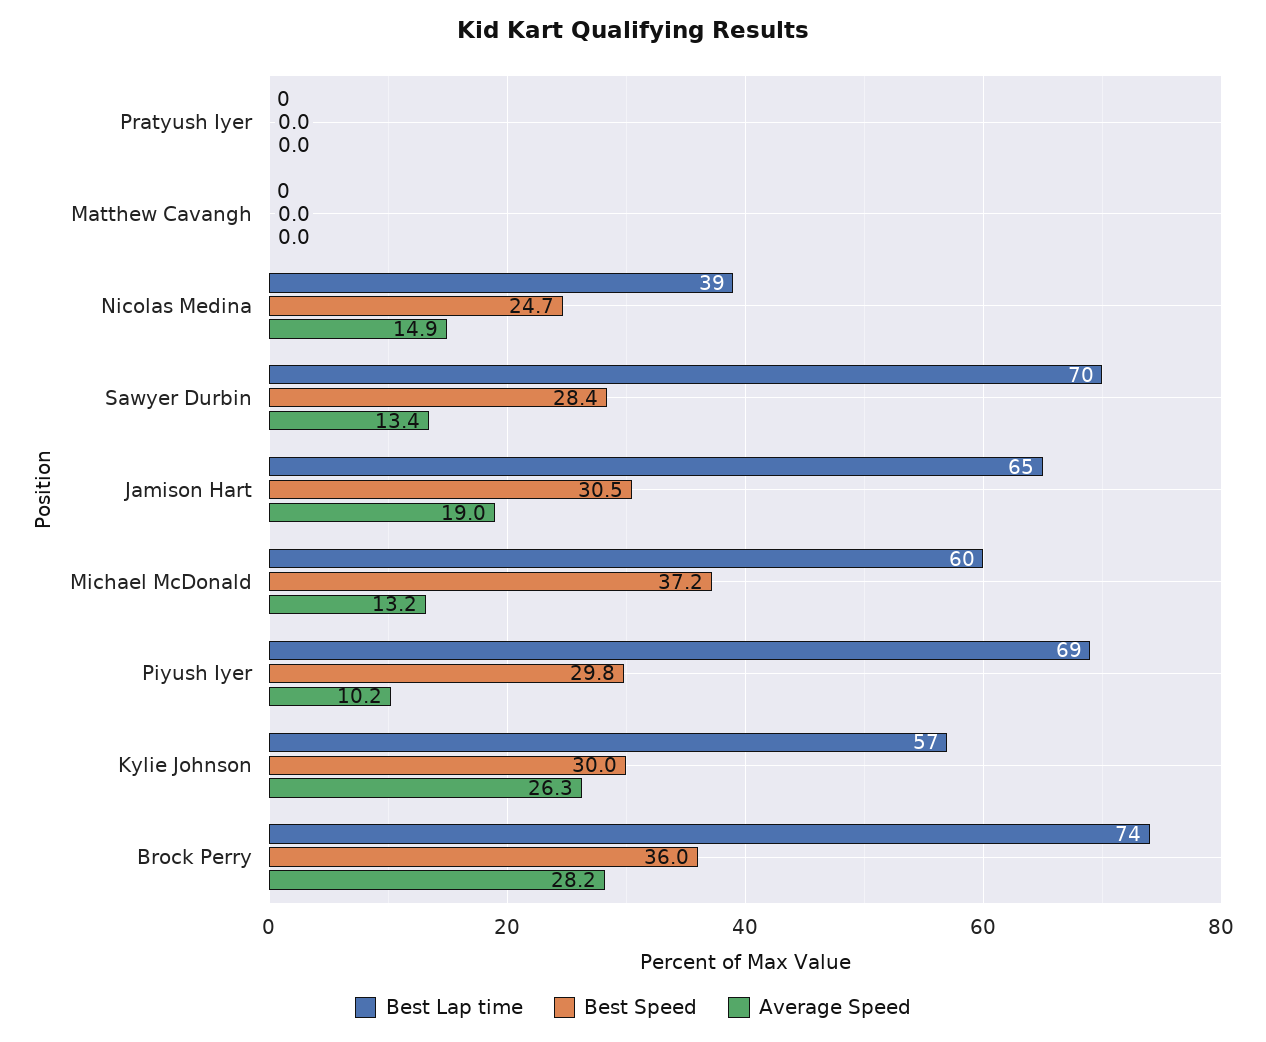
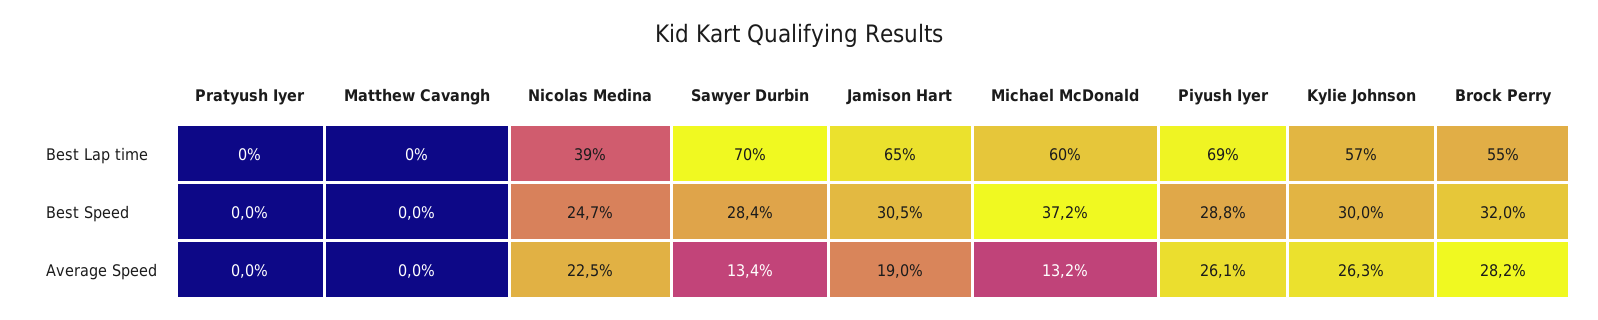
  {
    "Best Lap time": {
      "Pratyush Iyer": 0,
      "Matthew Cavangh": 0,
      "Nicolas Medina": 39,
      "Sawyer Durbin": 70,
      "Jamison Hart": 65,
      "Michael McDonald": 60,
      "Piyush Iyer": 69,
      "Kylie Johnson": 57,
-     "Brock Perry": 74
+     "Brock Perry": 55
    },
    "Best Speed": {
      "Pratyush Iyer": 0,
      "Matthew Cavangh": 0,
      "Nicolas Medina": 24.7,
      "Sawyer Durbin": 28.4,
      "Jamison Hart": 30.5,
      "Michael McDonald": 37.2,
-     "Piyush Iyer": 29.8,
+     "Piyush Iyer": 28.8,
      "Kylie Johnson": 30,
-     "Brock Perry": 36
+     "Brock Perry": 32
    },
    "Average Speed": {
      "Pratyush Iyer": 0,
      "Matthew Cavangh": 0,
-     "Nicolas Medina": 14.9,
+     "Nicolas Medina": 22.5,
      "Sawyer Durbin": 13.4,
      "Jamison Hart": 19,
      "Michael McDonald": 13.2,
-     "Piyush Iyer": 10.2,
+     "Piyush Iyer": 26.1,
      "Kylie Johnson": 26.3,
      "Brock Perry": 28.2
    }
  }

